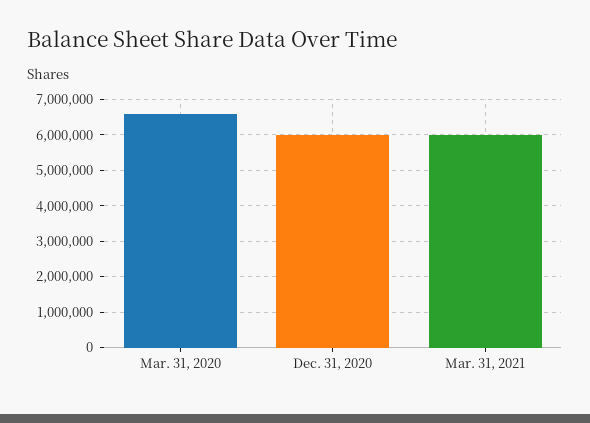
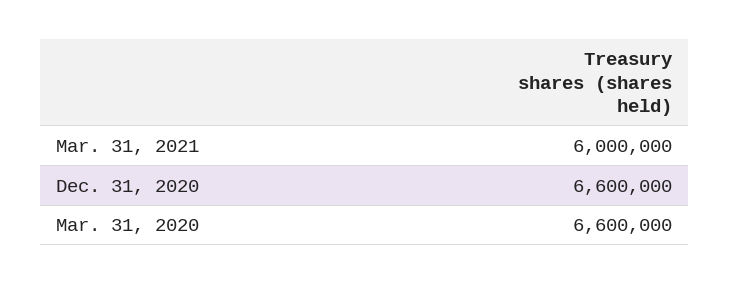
  {
    "Mar. 31, 2020": 6600000,
-   "Dec. 31, 2020": 6000000,
+   "Dec. 31, 2020": 6600000,
    "Mar. 31, 2021": 6000000
  }

